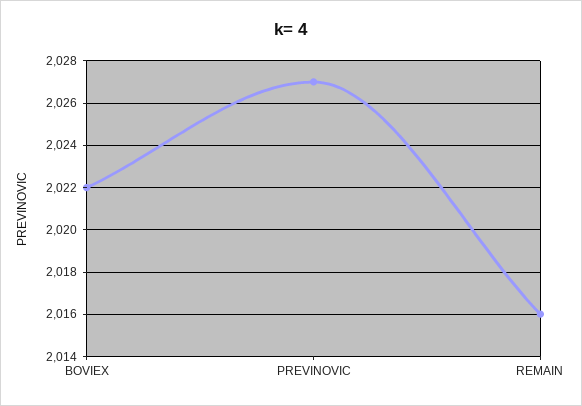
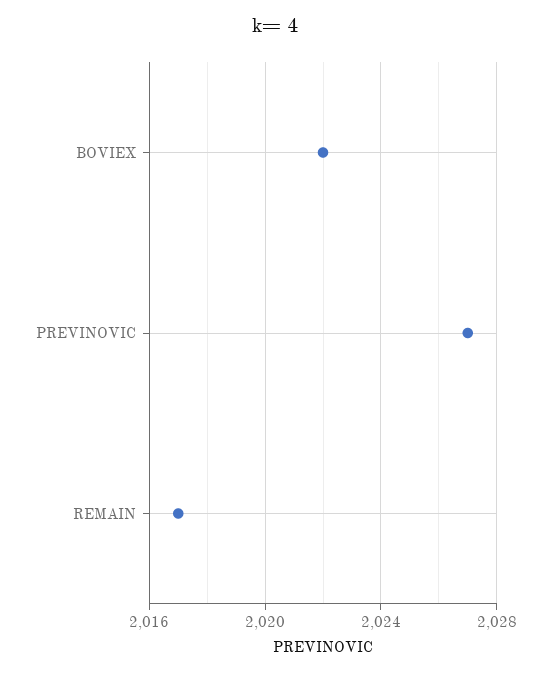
  {
    "BOVIEX": 2022,
    "PREVINOVIC": 2027,
-   "REMAIN": 2016
+   "REMAIN": 2017
  }

